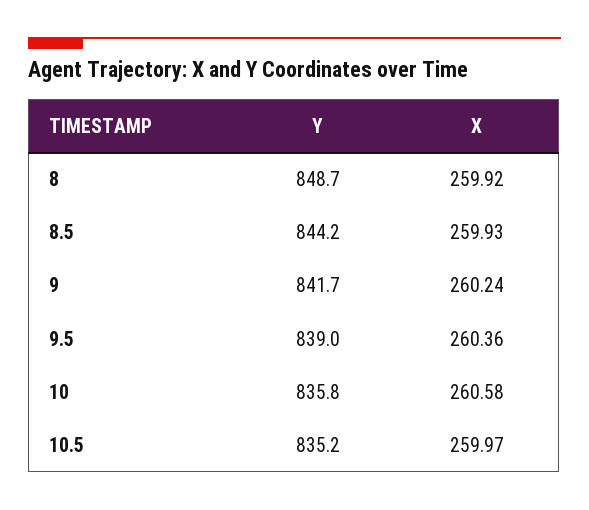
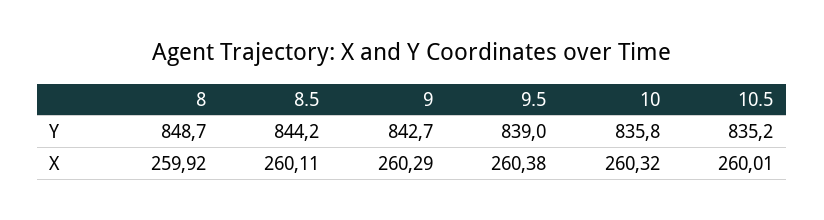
  {
    "Y": {
      "8": 848.7,
      "8.5": 844.2,
-     "9": 841.7,
+     "9": 842.7,
      "9.5": 839,
      "10": 835.8,
      "10.5": 835.2
    },
    "X": {
      "8": 259.92,
-     "8.5": 259.93,
+     "8.5": 260.11,
-     "9": 260.24,
+     "9": 260.29,
-     "9.5": 260.36,
+     "9.5": 260.38,
-     "10": 260.58,
+     "10": 260.32,
-     "10.5": 259.97
+     "10.5": 260.01
    }
  }

